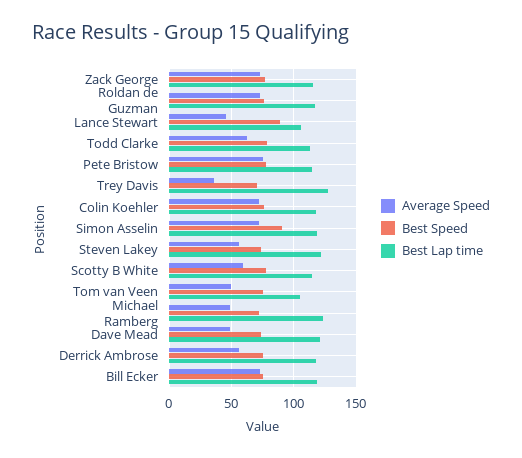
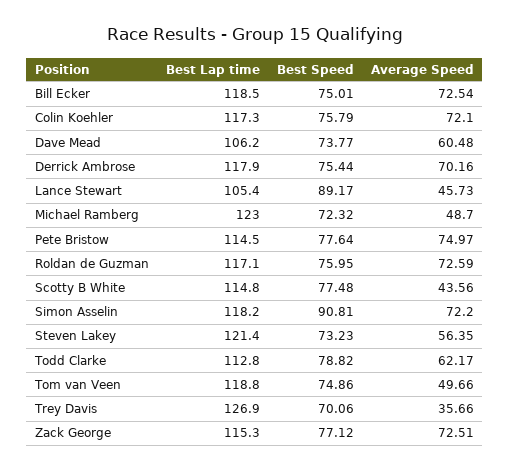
  {
    "Average Speed": {
      "Zack George": 72.51,
      "Roldan de Guzman": 72.59,
      "Lance Stewart": 45.73,
      "Todd Clarke": 62.17,
      "Pete Bristow": 74.97,
      "Trey Davis": 35.66,
      "Colin Koehler": 72.1,
      "Simon Asselin": 72.2,
      "Steven Lakey": 56.35,
-     "Scotty B White": 60,
+     "Scotty B White": 43.56,
      "Tom van Veen": 49.66,
      "Michael Ramberg": 48.7,
-     "Dave Mead": 50,
+     "Dave Mead": 60.48,
-     "Derrick Ambrose": 55,
+     "Derrick Ambrose": 70.16,
      "Bill Ecker": 72.54
    },
    "Best Speed": {
      "Zack George": 77.12,
      "Roldan de Guzman": 75.95,
      "Lance Stewart": 89.17,
      "Todd Clarke": 78.82,
      "Pete Bristow": 77.64,
      "Trey Davis": 70.06,
      "Colin Koehler": 75.79,
      "Simon Asselin": 90.81,
      "Steven Lakey": 73.23,
      "Scotty B White": 77.48,
      "Tom van Veen": 74.86,
      "Michael Ramberg": 72.32,
      "Dave Mead": 73.77,
      "Derrick Ambrose": 75.44,
      "Bill Ecker": 75.01
    },
    "Best Lap time": {
      "Zack George": 115.3,
      "Roldan de Guzman": 117.1,
      "Lance Stewart": 105.4,
      "Todd Clarke": 112.8,
      "Pete Bristow": 114.5,
      "Trey Davis": 126.9,
      "Colin Koehler": 117.3,
      "Simon Asselin": 118.2,
      "Steven Lakey": 121.4,
      "Scotty B White": 114.8,
-     "Tom van Veen": 105,
+     "Tom van Veen": 118.8,
      "Michael Ramberg": 123,
-     "Dave Mead": 120,
+     "Dave Mead": 106.2,
      "Derrick Ambrose": 117.9,
      "Bill Ecker": 118.5
    }
  }

